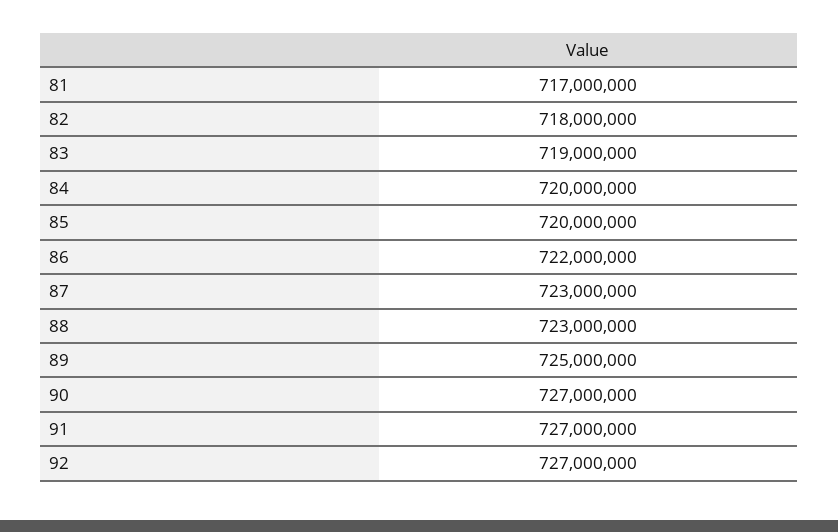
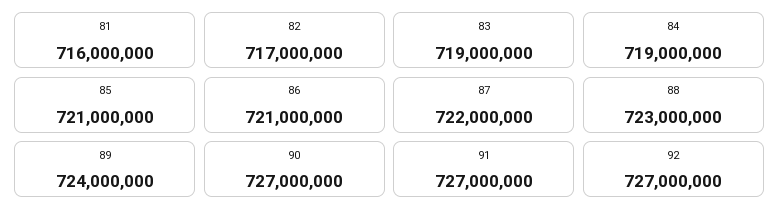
  {
-   "81": 717000000,
+   "81": 716000000,
-   "82": 718000000,
+   "82": 717000000,
    "83": 719000000,
-   "84": 720000000,
+   "84": 719000000,
-   "85": 720000000,
+   "85": 721000000,
-   "86": 722000000,
+   "86": 721000000,
-   "87": 723000000,
+   "87": 722000000,
    "88": 723000000,
-   "89": 725000000,
+   "89": 724000000,
    "90": 727000000,
    "91": 727000000,
    "92": 727000000
  }

